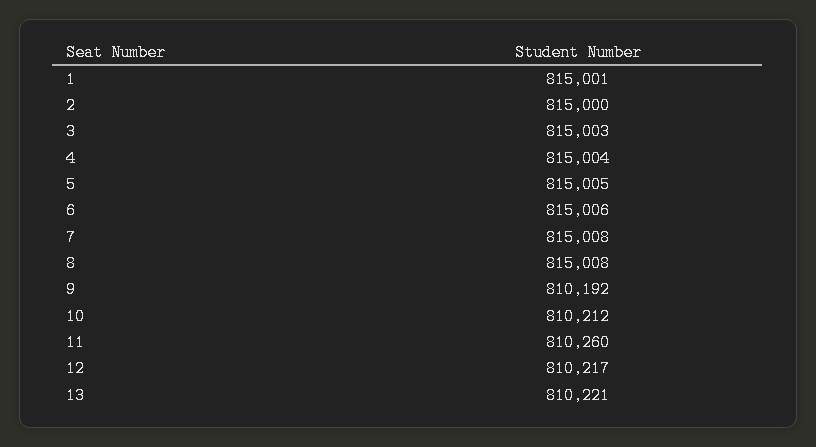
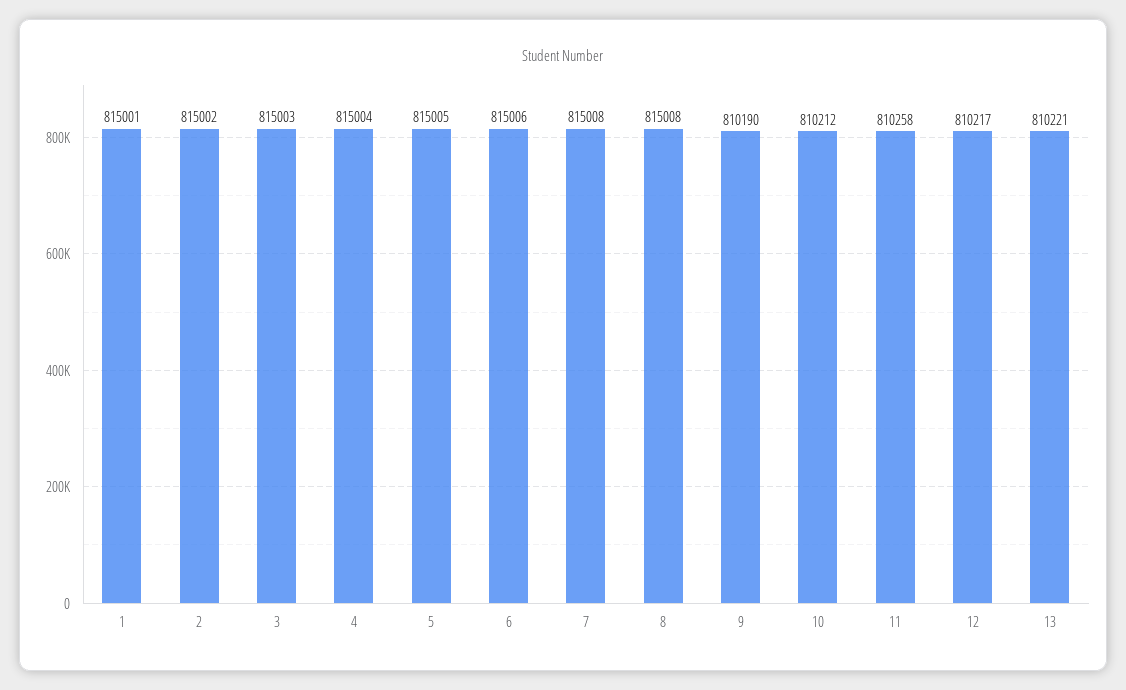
  {
    "1": 815001,
-   "2": 815000,
+   "2": 815002,
    "3": 815003,
    "4": 815004,
    "5": 815005,
    "6": 815006,
    "7": 815008,
    "8": 815008,
-   "9": 810192,
+   "9": 810190,
    "10": 810212,
-   "11": 810260,
+   "11": 810258,
    "12": 810217,
    "13": 810221
  }

